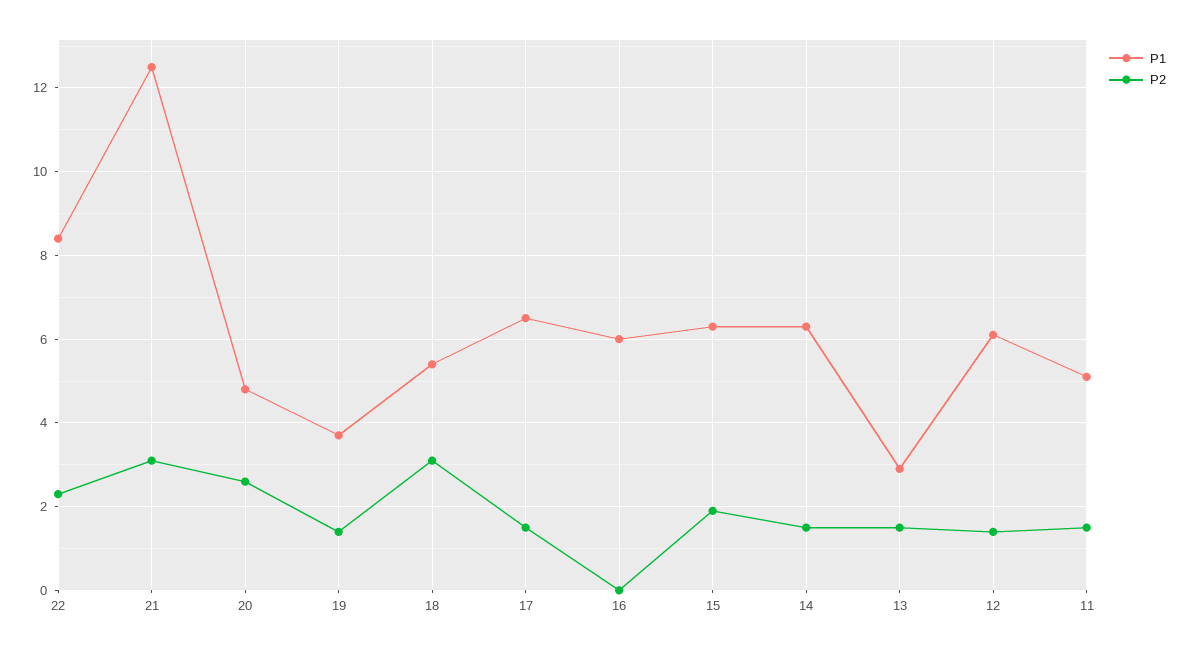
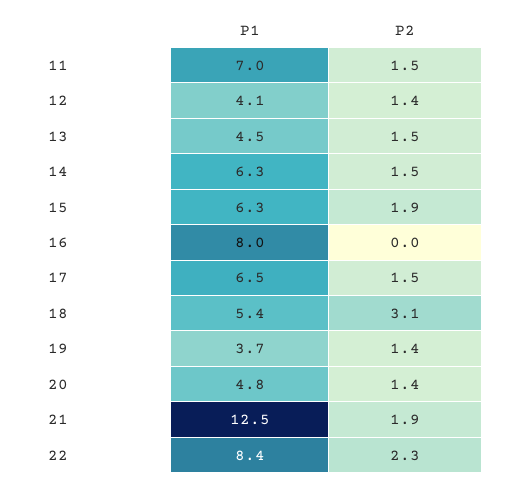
  {
    "P1": {
      "22": 8.4,
      "21": 12.5,
      "20": 4.8,
      "19": 3.7,
      "18": 5.4,
      "17": 6.5,
-     "16": 6,
+     "16": 8,
      "15": 6.3,
      "14": 6.3,
-     "13": 3,
+     "13": 4.5,
-     "12": 6,
+     "12": 4.1,
-     "11": 5
+     "11": 7
    },
    "P2": {
      "22": 2.3,
-     "21": 3,
+     "21": 1.9,
-     "20": 2.5,
+     "20": 1.4,
      "19": 1.4,
      "18": 3.1,
      "17": 1.5,
      "16": 0,
      "15": 1.9,
      "14": 1.5,
      "13": 1.5,
      "12": 1.4,
      "11": 1.5
    }
  }

